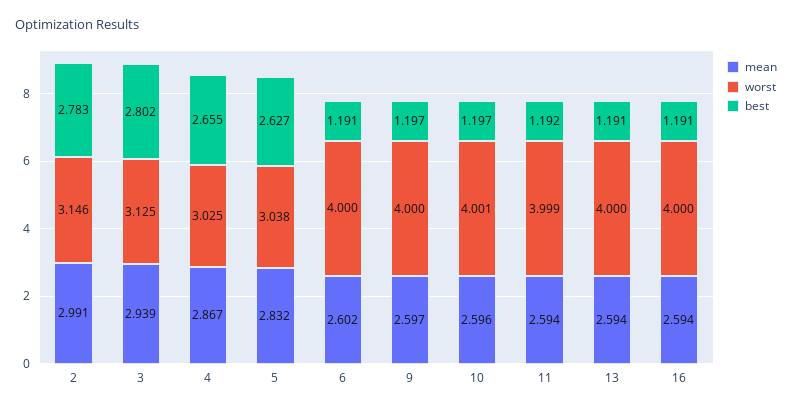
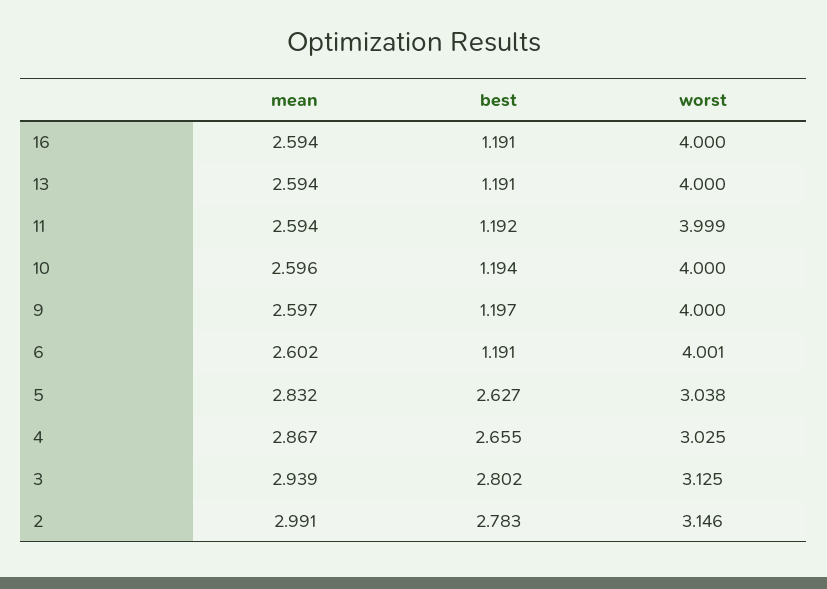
  {
    "mean": {
      "2": 2.991,
      "3": 2.939,
      "4": 2.867,
      "5": 2.832,
      "6": 2.602,
      "9": 2.597,
      "10": 2.596,
      "11": 2.594,
      "13": 2.594,
      "16": 2.594
    },
    "worst": {
      "2": 3.146,
      "3": 3.125,
      "4": 3.025,
      "5": 3.038,
-     "6": 4,
+     "6": 4.001,
      "9": 4,
-     "10": 4.001,
+     "10": 4,
      "11": 3.999,
      "13": 4,
      "16": 4
    },
    "best": {
      "2": 2.783,
      "3": 2.802,
      "4": 2.655,
      "5": 2.627,
      "6": 1.191,
      "9": 1.197,
-     "10": 1.197,
+     "10": 1.194,
      "11": 1.192,
      "13": 1.191,
      "16": 1.191
    }
  }

